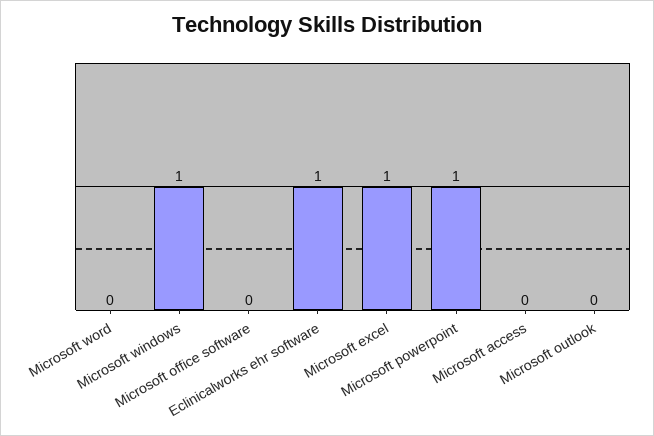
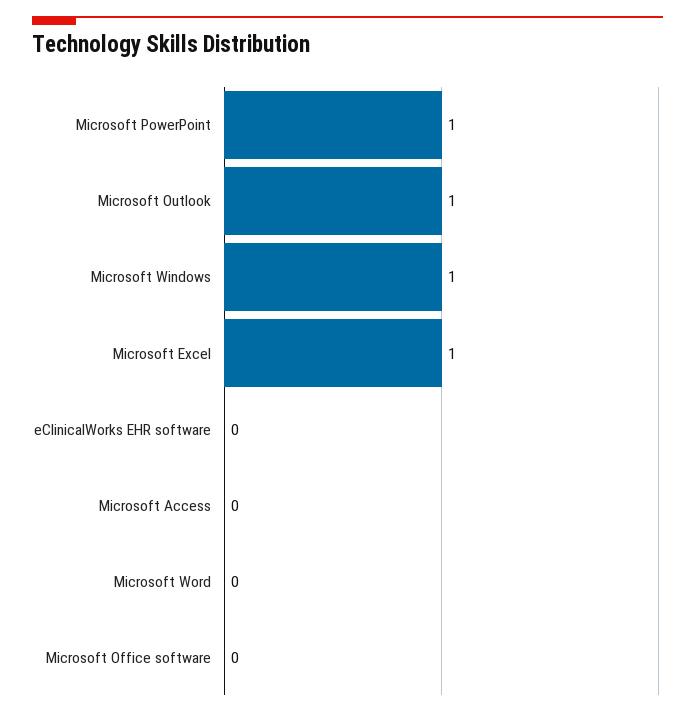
  {
    "Microsoft word": 0,
    "Microsoft windows": 1,
    "Microsoft office software": 0,
-   "Eclinicalworks ehr software": 1,
+   "Eclinicalworks ehr software": 0,
    "Microsoft excel": 1,
    "Microsoft powerpoint": 1,
    "Microsoft access": 0,
-   "Microsoft outlook": 0
+   "Microsoft outlook": 1
  }

